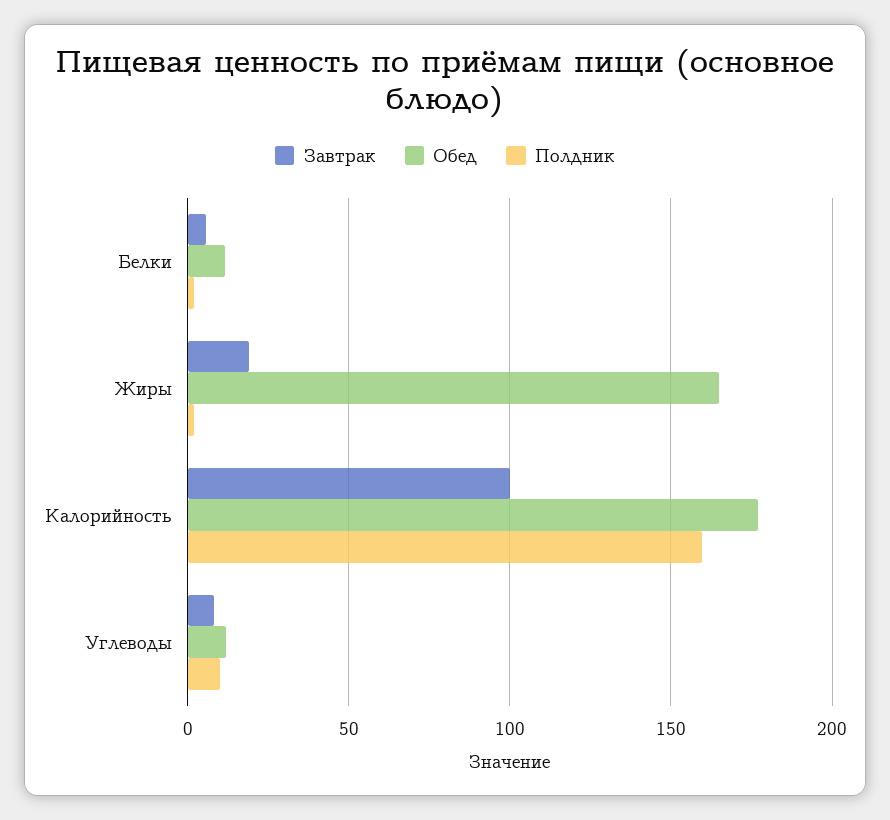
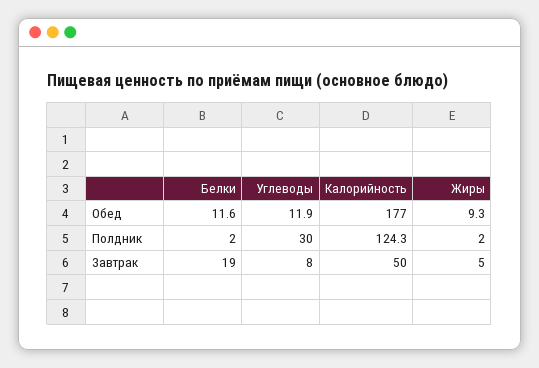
  {
    "Завтрак": {
-     "Белки": 5,
+     "Белки": 19,
-     "Жиры": 20,
+     "Жиры": 5,
-     "Калорийность": 100,
+     "Калорийность": 50,
      "Углеводы": 8
    },
    "Обед": {
      "Белки": 11.6,
-     "Жиры": 165,
+     "Жиры": 9.3,
      "Калорийность": 177,
      "Углеводы": 11.9
    },
    "Полдник": {
      "Белки": 2,
      "Жиры": 2,
-     "Калорийность": 160,
+     "Калорийность": 124.3,
-     "Углеводы": 10
+     "Углеводы": 30
    }
  }

